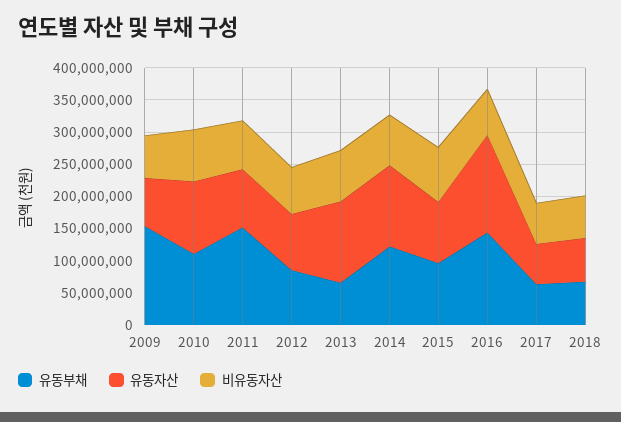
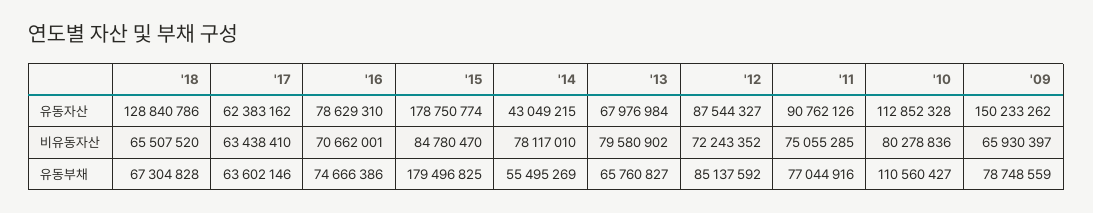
  {
    "유동부채": {
-     "2009": 150000000,
+     "2009": 78748559,
      "2010": 110560427,
-     "2011": 150000000,
+     "2011": 77044916,
      "2012": 85137592,
      "2013": 65760827,
-     "2014": 125000000,
+     "2014": 55495269,
-     "2015": 100000000,
+     "2015": 179496825,
-     "2016": 150000000,
+     "2016": 74666386,
      "2017": 63602146,
      "2018": 67304828
    },
    "유동자산": {
-     "2009": 75000000,
+     "2009": 150233262,
      "2010": 112852328,
      "2011": 90762126,
      "2012": 87544327,
-     "2013": 125000000,
+     "2013": 67976984,
-     "2014": 125000000,
+     "2014": 43049215,
-     "2015": 100000000,
+     "2015": 178750774,
-     "2016": 150000000,
+     "2016": 78629310,
      "2017": 62383162,
-     "2018": 75000000
+     "2018": 128840786
    },
    "비유동자산": {
      "2009": 65930397,
      "2010": 80278836,
      "2011": 75055285,
      "2012": 72243352,
      "2013": 79580902,
      "2014": 78117010,
      "2015": 84780470,
      "2016": 70662001,
      "2017": 63438410,
      "2018": 65507520
    }
  }

